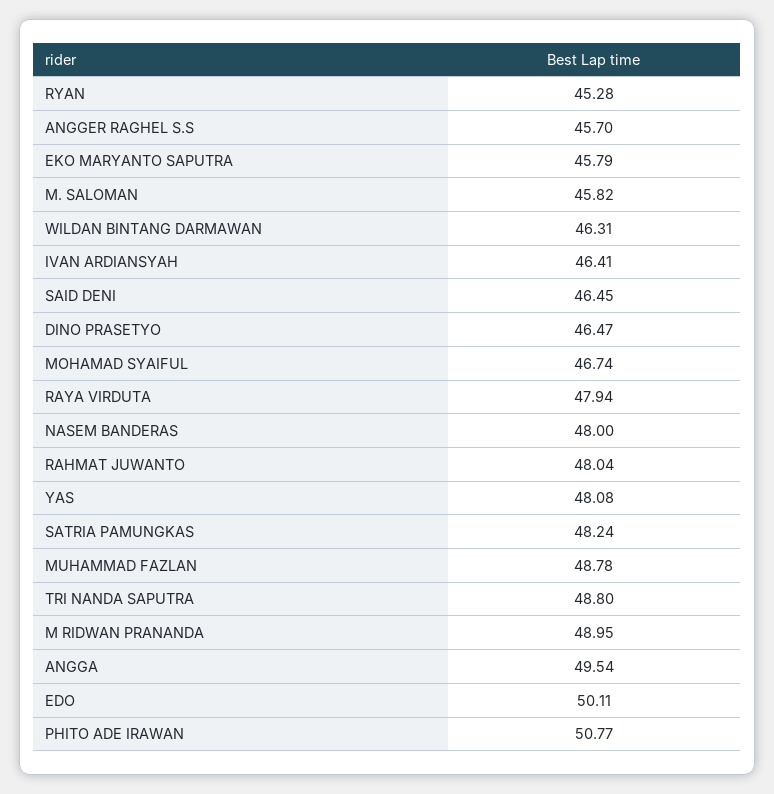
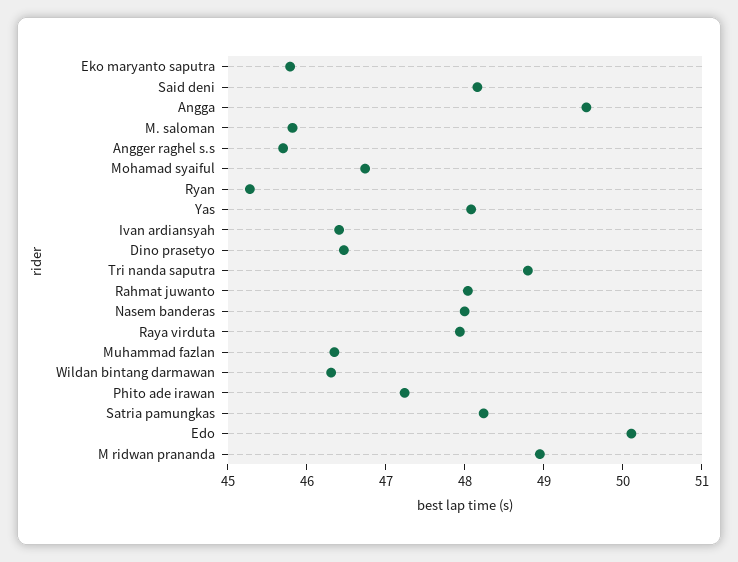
  {
    "RYAN": 45.28,
    "ANGGER RAGHEL S.S": 45.7,
    "EKO MARYANTO SAPUTRA": 45.79,
    "M. SALOMAN": 45.82,
    "WILDAN BINTANG DARMAWAN": 46.31,
    "IVAN ARDIANSYAH": 46.41,
-   "SAID DENI": 46.45,
+   "SAID DENI": 48.2,
    "DINO PRASETYO": 46.47,
    "MOHAMAD SYAIFUL": 46.74,
    "RAYA VIRDUTA": 47.94,
    "NASEM BANDERAS": 48,
    "RAHMAT JUWANTO": 48.04,
    "YAS": 48.08,
    "SATRIA PAMUNGKAS": 48.24,
-   "MUHAMMAD FAZLAN": 48.78,
+   "MUHAMMAD FAZLAN": 46.4,
    "TRI NANDA SAPUTRA": 48.8,
    "M RIDWAN PRANANDA": 48.95,
    "ANGGA": 49.54,
    "EDO": 50.11,
-   "PHITO ADE IRAWAN": 50.77
+   "PHITO ADE IRAWAN": 47.2
  }

